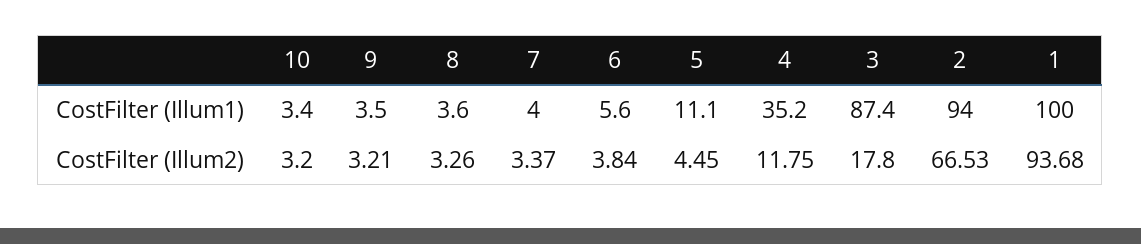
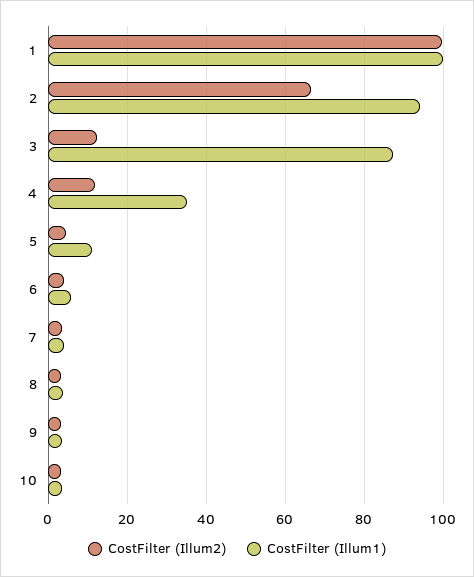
  {
    "CostFilter (Illum1)": {
      "10": 3.4,
      "9": 3.5,
      "8": 3.6,
      "7": 4,
      "6": 5.6,
      "5": 11.1,
      "4": 35.2,
      "3": 87.4,
      "2": 94,
      "1": 100
    },
    "CostFilter (Illum2)": {
      "10": 3.2,
      "9": 3.21,
      "8": 3.26,
      "7": 3.37,
      "6": 3.84,
      "5": 4.45,
      "4": 11.75,
-     "3": 17.8,
+     "3": 12,
      "2": 66.53,
-     "1": 93.68
+     "1": 100
    }
  }

